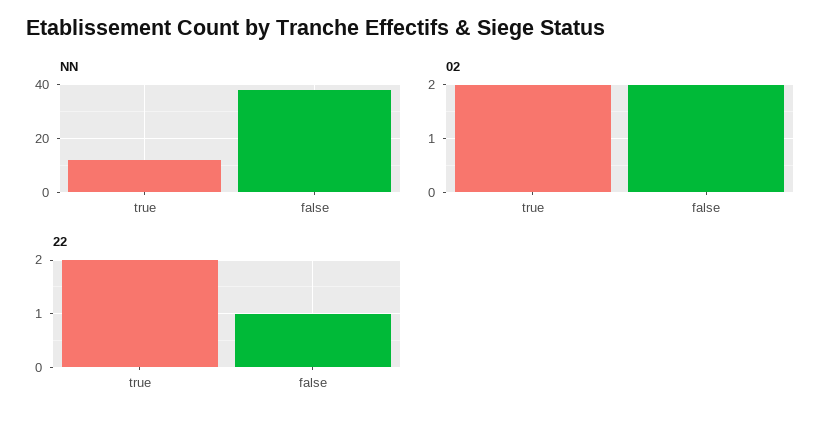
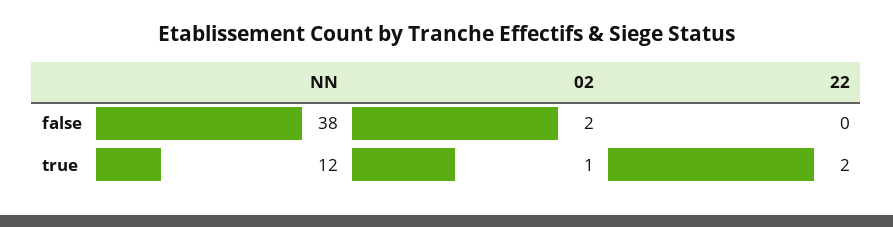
  {
    "NN": {
      "true": 12,
      "false": 38
    },
    "02": {
-     "true": 2,
+     "true": 1,
      "false": 2
    },
    "22": {
      "true": 2,
-     "false": 1
+     "false": 0
    }
  }

